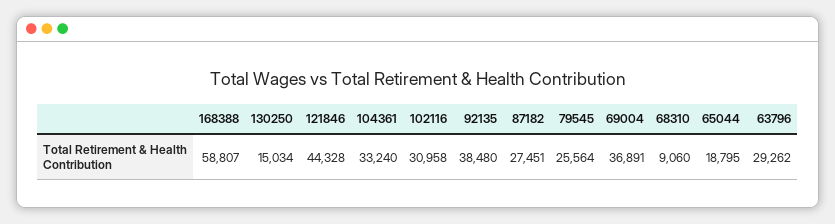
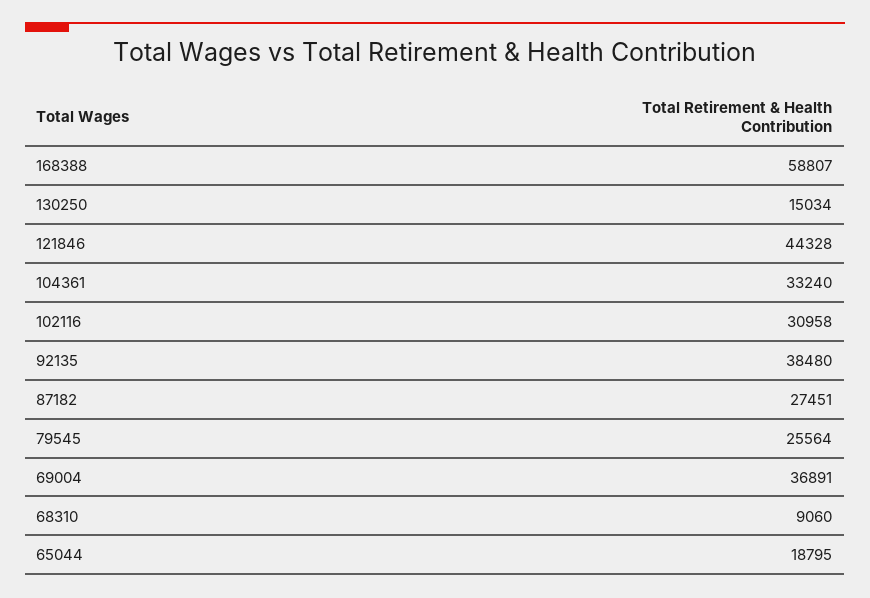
  {
    "168388": 58807,
    "130250": 15034,
    "121846": 44328,
    "104361": 33240,
    "102116": 30958,
    "92135": 38480,
    "87182": 27451,
    "79545": 25564,
    "69004": 36891,
    "68310": 9060,
-   "65044": 18795,
+   "65044": 18795
-   "63796": 29262
  }

